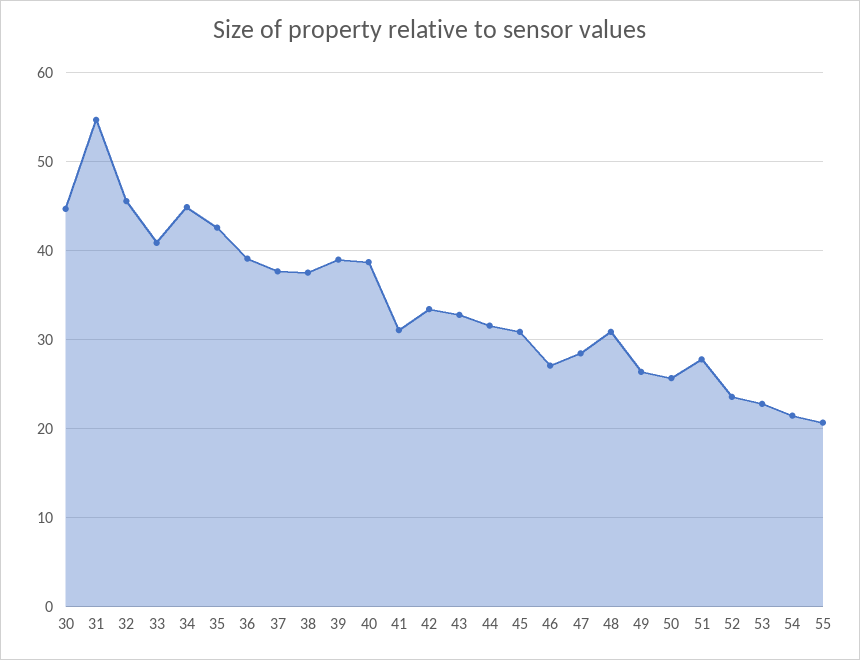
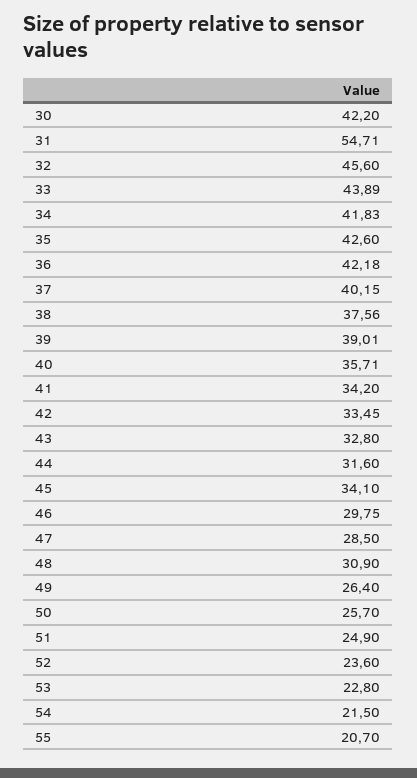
  {
-   "30": 45,
+   "30": 42.2,
    "31": 54.71,
    "32": 45.6,
-   "33": 41,
+   "33": 43.89,
-   "34": 45,
+   "34": 41.83,
    "35": 42.6,
-   "36": 39,
+   "36": 42.18,
-   "37": 38,
+   "37": 40.15,
    "38": 37.56,
    "39": 39.01,
-   "40": 39,
+   "40": 35.71,
-   "41": 31,
+   "41": 34.2,
    "42": 33.45,
    "43": 32.8,
    "44": 31.6,
-   "45": 31,
+   "45": 34.1,
-   "46": 27,
+   "46": 29.75,
    "47": 28.5,
    "48": 30.9,
    "49": 26.4,
    "50": 25.7,
-   "51": 28,
+   "51": 24.9,
    "52": 23.6,
    "53": 22.8,
    "54": 21.5,
    "55": 20.7
  }

